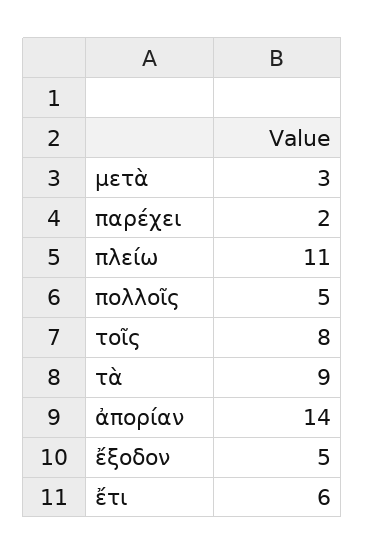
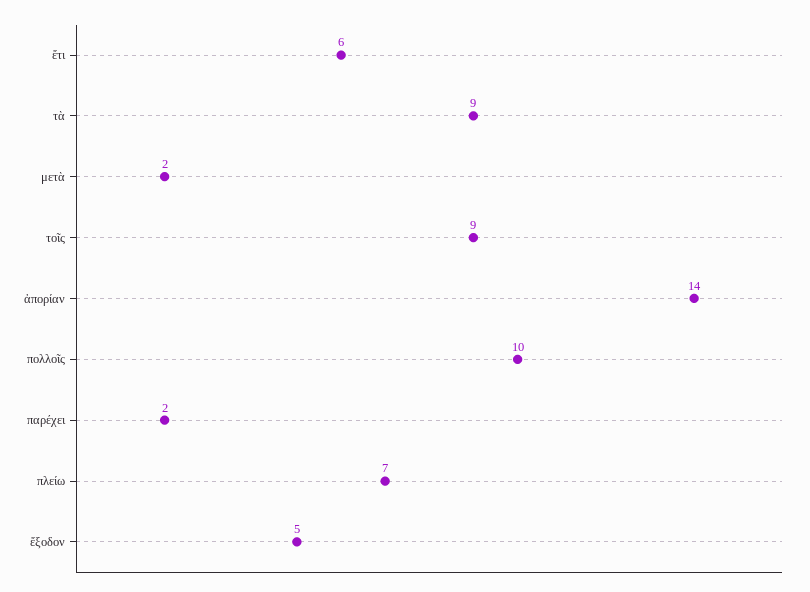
  {
-   "μετὰ": 3,
+   "μετὰ": 2,
    "παρέχει": 2,
-   "πλείω": 11,
+   "πλείω": 7,
-   "πολλοῖς": 5,
+   "πολλοῖς": 10,
-   "τοῖς": 8,
+   "τοῖς": 9,
    "τὰ": 9,
    "ἀπορίαν": 14,
    "ἔξοδον": 5,
    "ἔτι": 6
  }

